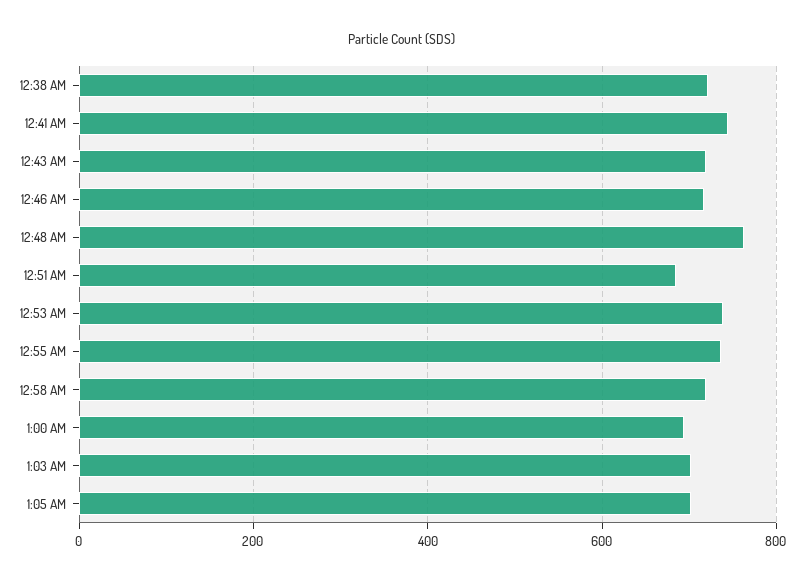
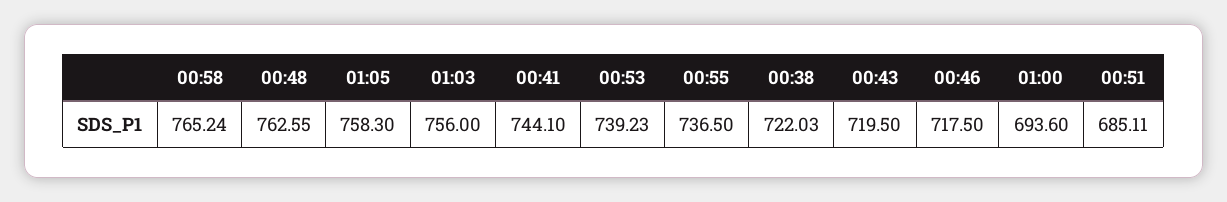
  {
    "12:38 AM": 722.03,
    "12:41 AM": 744.1,
    "12:43 AM": 719.5,
    "12:46 AM": 717.5,
    "12:48 AM": 762.55,
    "12:51 AM": 685.11,
    "12:53 AM": 739.23,
    "12:55 AM": 736.5,
-   "12:58 AM": 720,
+   "12:58 AM": 765.24,
    "1:00 AM": 693.6,
-   "1:03 AM": 700,
+   "1:03 AM": 756,
-   "1:05 AM": 700
+   "1:05 AM": 758.3
  }

